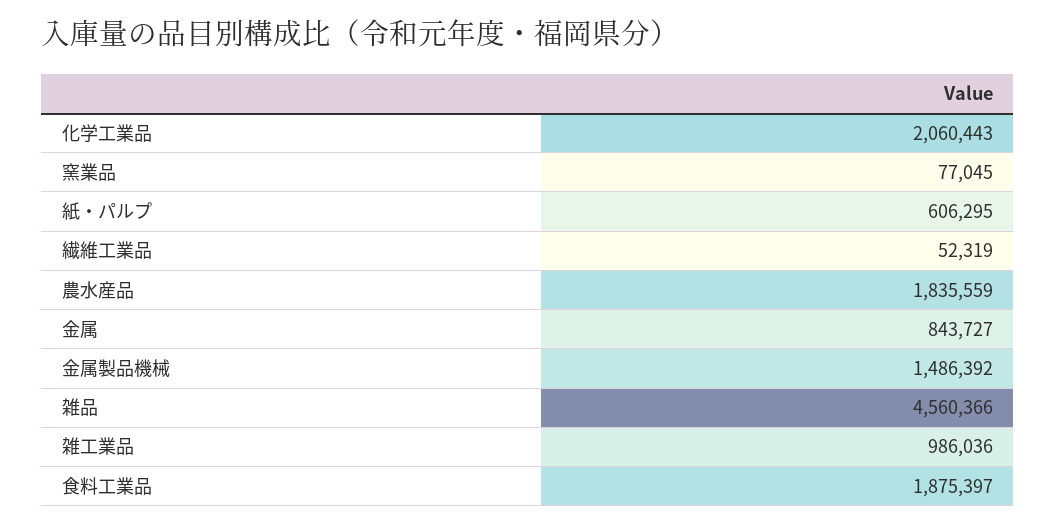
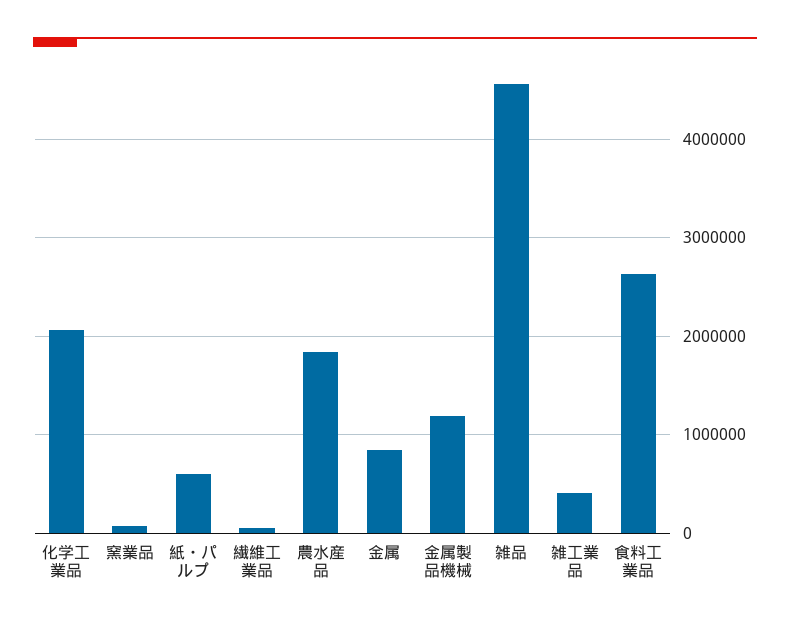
  {
    "化学工業品": 2060443,
    "窯業品": 77045,
    "紙・パルプ": 606295,
    "繊維工業品": 52319,
    "農水産品": 1835559,
    "金属": 843727,
-   "金属製品機械": 1486392,
+   "金属製品機械": 1200000,
    "雑品": 4560366,
-   "雑工業品": 986036,
+   "雑工業品": 400000,
-   "食料工業品": 1875397
+   "食料工業品": 2600000
  }

